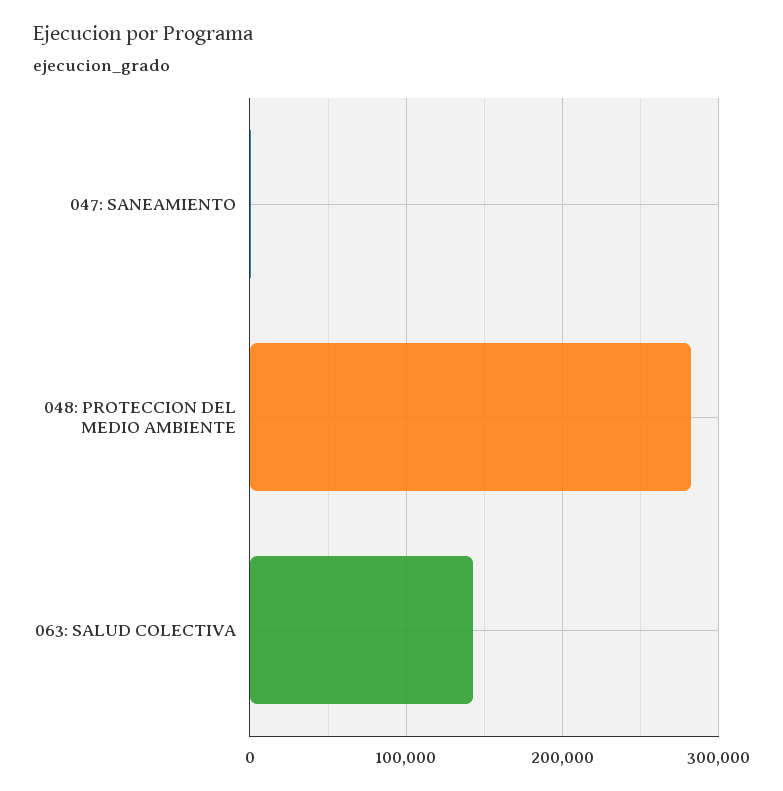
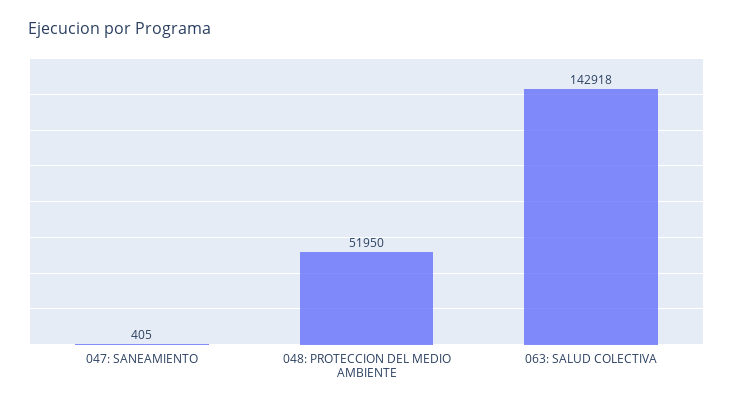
  {
    "047: SANEAMIENTO": 405,
-   "048: PROTECCION DEL MEDIO AMBIENTE": 280000,
+   "048: PROTECCION DEL MEDIO AMBIENTE": 51950,
    "063: SALUD COLECTIVA": 142918
  }

